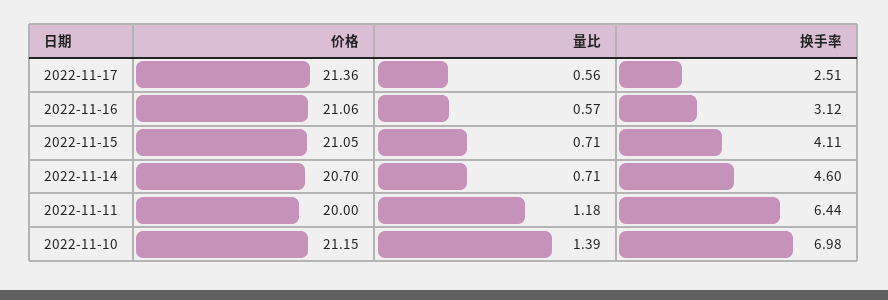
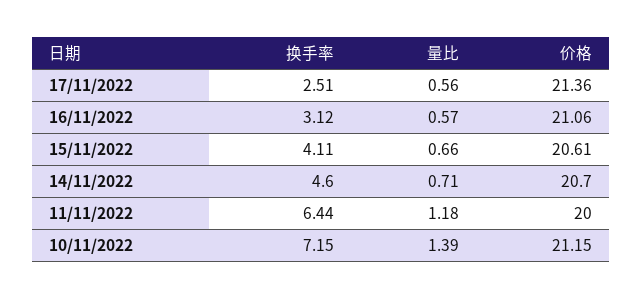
  {
    "价格": {
      "2022-11-17": 21.36,
      "2022-11-16": 21.06,
-     "2022-11-15": 21.05,
+     "2022-11-15": 20.61,
      "2022-11-14": 20.7,
      "2022-11-11": 20,
      "2022-11-10": 21.15
    },
    "量比": {
      "2022-11-17": 0.56,
      "2022-11-16": 0.57,
-     "2022-11-15": 0.71,
+     "2022-11-15": 0.66,
      "2022-11-14": 0.71,
      "2022-11-11": 1.18,
      "2022-11-10": 1.39
    },
    "换手率": {
      "2022-11-17": 2.51,
      "2022-11-16": 3.12,
      "2022-11-15": 4.11,
      "2022-11-14": 4.6,
      "2022-11-11": 6.44,
-     "2022-11-10": 6.98
+     "2022-11-10": 7.15
    }
  }

